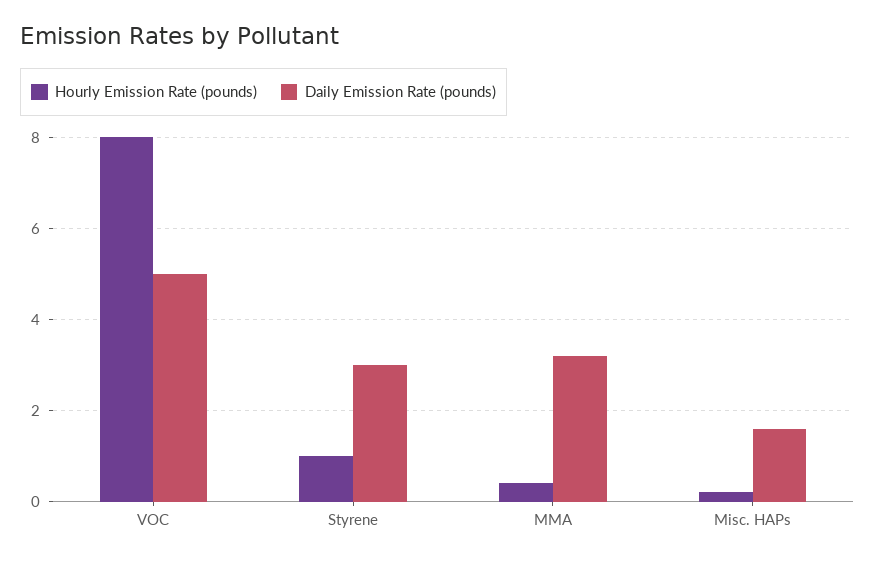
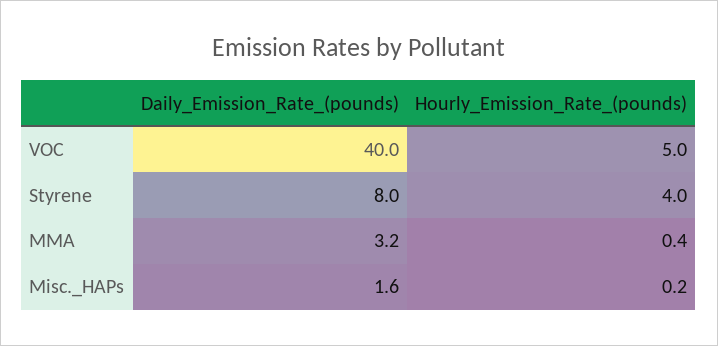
  {
    "Hourly Emission Rate (pounds)": {
-     "VOC": 8,
+     "VOC": 5,
-     "Styrene": 1,
+     "Styrene": 4,
      "MMA": 0.4,
      "Misc. HAPs": 0.2
    },
    "Daily Emission Rate (pounds)": {
-     "VOC": 5,
+     "VOC": 40,
-     "Styrene": 3,
+     "Styrene": 8,
      "MMA": 3.2,
      "Misc. HAPs": 1.6
    }
  }

